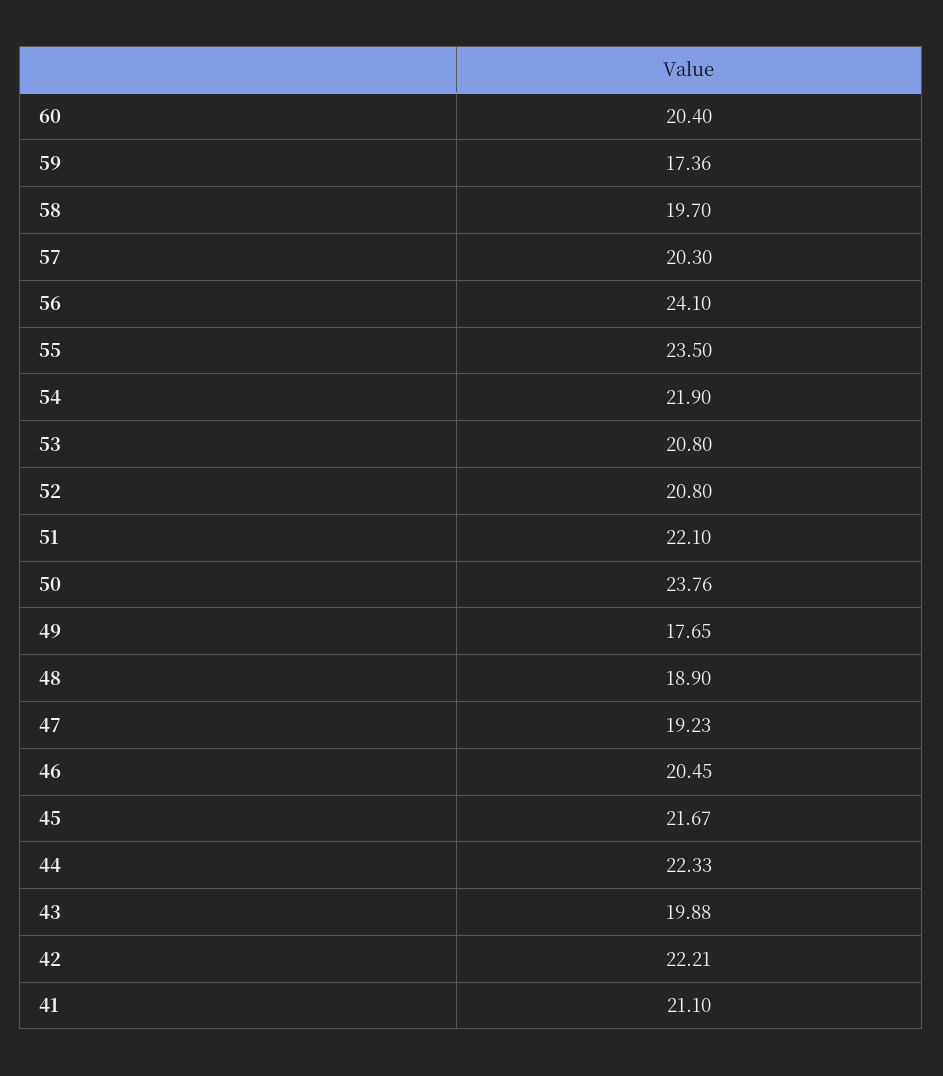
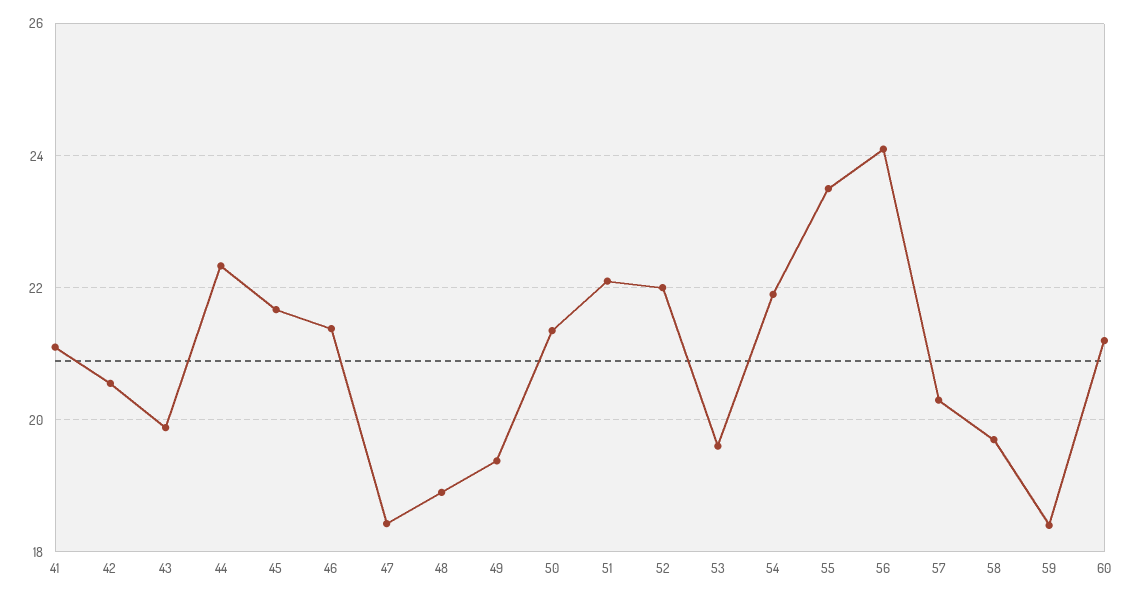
  {
-   "60": 20.4,
+   "60": 21.2,
-   "59": 17.36,
+   "59": 18.4,
    "58": 19.7,
    "57": 20.3,
    "56": 24.1,
    "55": 23.5,
    "54": 21.9,
-   "53": 20.8,
+   "53": 19.6,
-   "52": 20.8,
+   "52": 22,
    "51": 22.1,
-   "50": 23.76,
+   "50": 21.4,
-   "49": 17.65,
+   "49": 19.4,
    "48": 18.9,
-   "47": 19.23,
+   "47": 18.4,
-   "46": 20.45,
+   "46": 21.4,
    "45": 21.67,
    "44": 22.33,
    "43": 19.88,
-   "42": 22.21,
+   "42": 20.6,
    "41": 21.1
  }

